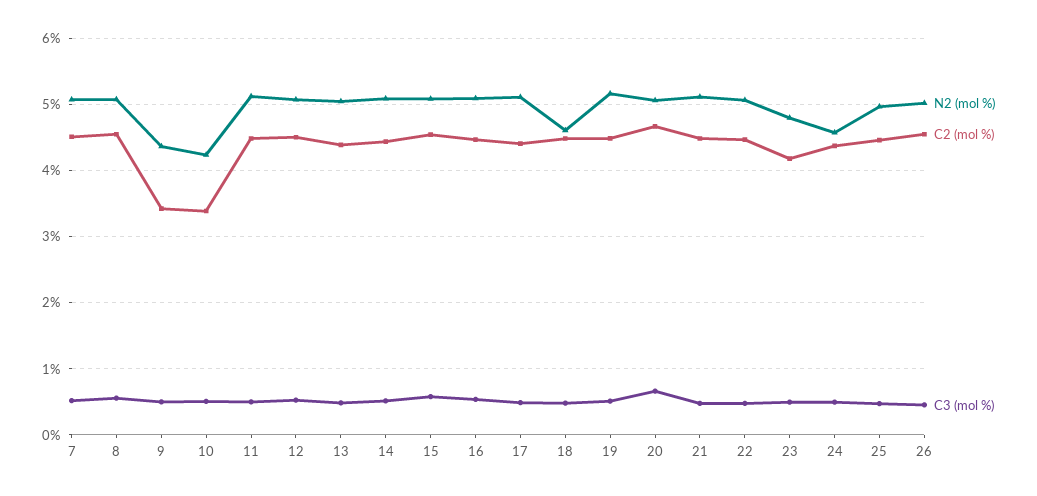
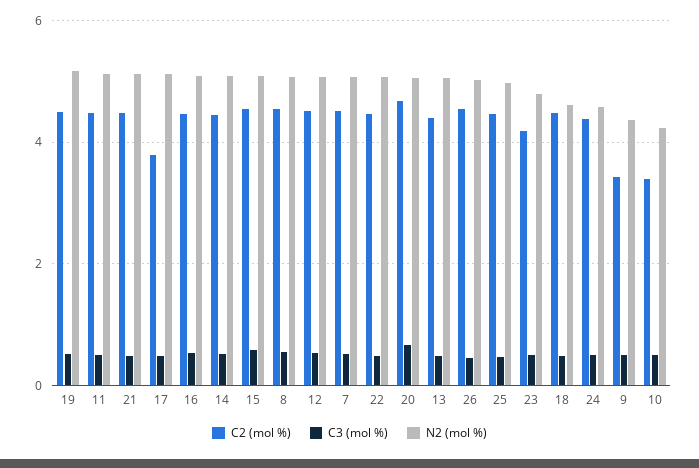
  {
    "N2 (mol %)": {
      "7": 5.1,
      "8": 5.1,
      "9": 4.4,
      "10": 4.2,
      "11": 5.1,
      "12": 5.1,
      "13": 5,
      "14": 5.1,
      "15": 5.1,
      "16": 5.1,
      "17": 5.1,
      "18": 4.6,
      "19": 5.2,
      "20": 5.1,
      "21": 5.1,
      "22": 5.1,
      "23": 4.8,
      "24": 4.6,
      "25": 5,
      "26": 5
    },
    "C2 (mol %)": {
      "7": 4.5,
      "8": 4.6,
      "9": 3.4,
      "10": 3.4,
      "11": 4.5,
      "12": 4.5,
      "13": 4.4,
      "14": 4.4,
      "15": 4.5,
      "16": 4.5,
-     "17": 4.4,
+     "17": 3.8,
      "18": 4.5,
      "19": 4.5,
      "20": 4.7,
      "21": 4.5,
      "22": 4.5,
      "23": 4.2,
      "24": 4.4,
      "25": 4.5,
      "26": 4.6
    },
    "C3 (mol %)": {
      "7": 0.5,
      "8": 0.6,
      "9": 0.5,
      "10": 0.5,
      "11": 0.5,
      "12": 0.5,
      "13": 0.5,
      "14": 0.5,
      "15": 0.6,
      "16": 0.5,
      "17": 0.5,
      "18": 0.5,
      "19": 0.5,
      "20": 0.7,
      "21": 0.5,
      "22": 0.5,
      "23": 0.5,
      "24": 0.5,
      "25": 0.5,
      "26": 0.5
    }
  }

